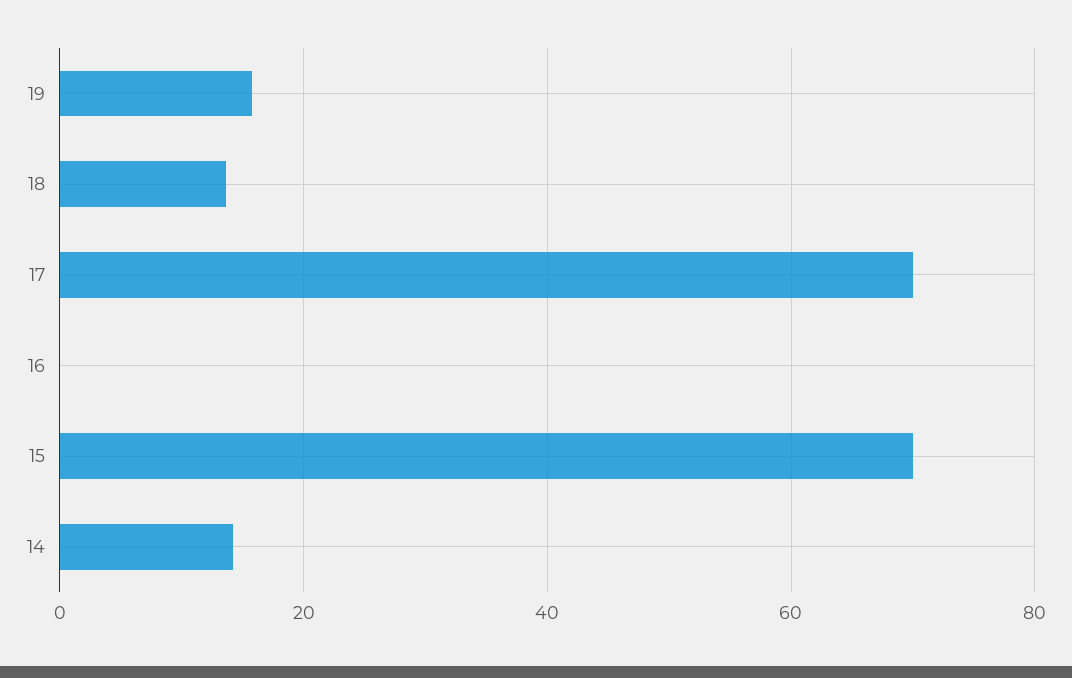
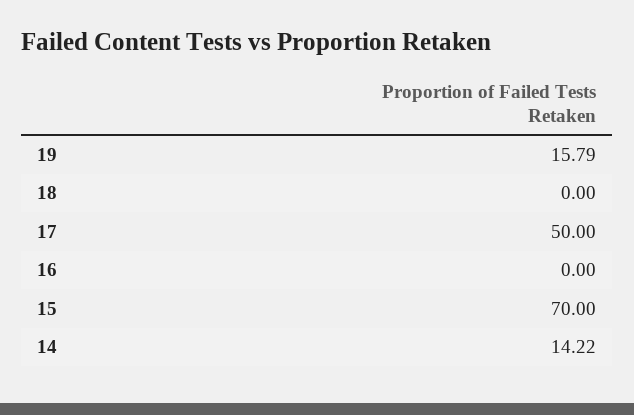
  {
    "19": 15.79,
-   "18": 14,
+   "18": 0,
-   "17": 70,
+   "17": 50,
    "16": 0,
    "15": 70,
    "14": 14.22
  }

